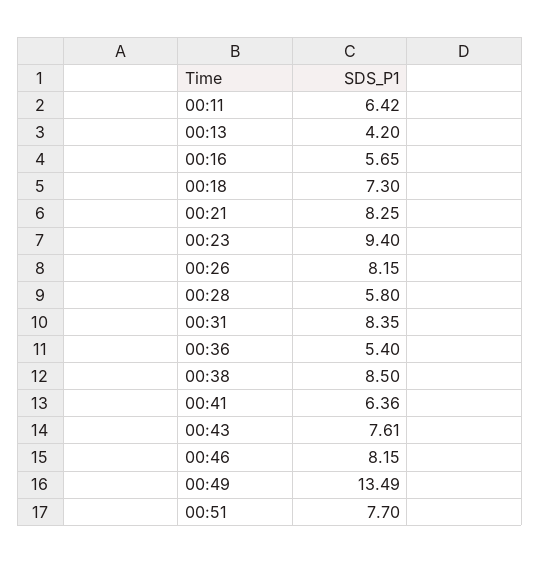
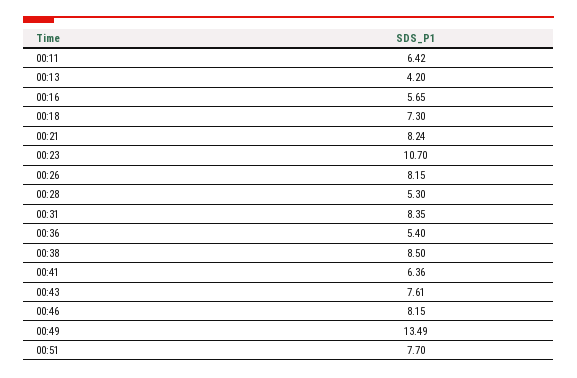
  {
    "00:11": 6.42,
    "00:13": 4.2,
    "00:16": 5.65,
    "00:18": 7.3,
-   "00:21": 8.25,
+   "00:21": 8.24,
-   "00:23": 9.4,
+   "00:23": 10.7,
    "00:26": 8.15,
-   "00:28": 5.8,
+   "00:28": 5.3,
    "00:31": 8.35,
    "00:36": 5.4,
    "00:38": 8.5,
    "00:41": 6.36,
    "00:43": 7.61,
    "00:46": 8.15,
    "00:49": 13.49,
    "00:51": 7.7
  }

